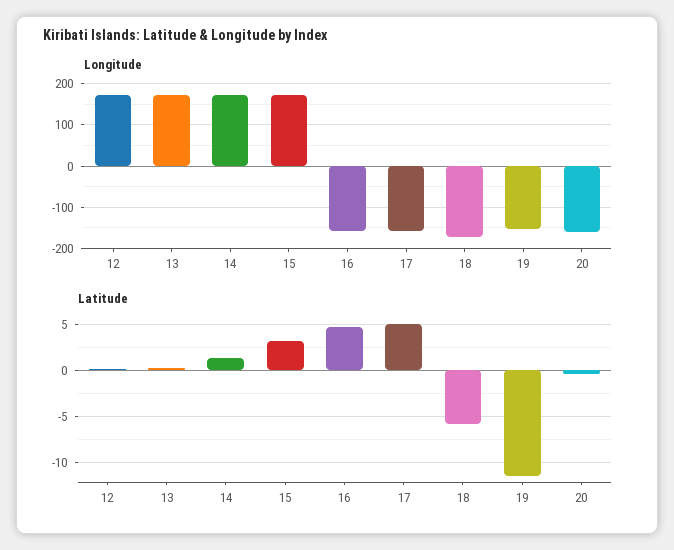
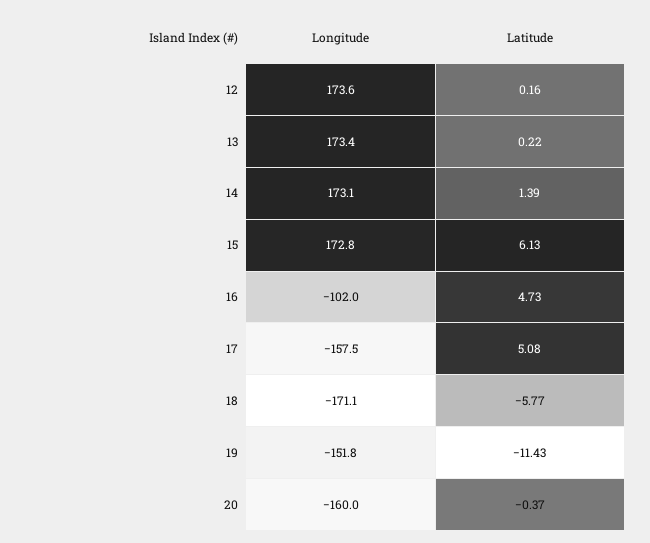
  {
    "Longitude": {
      "12": 173.6,
      "13": 173.4,
      "14": 173.1,
      "15": 172.8,
-     "16": -160,
+     "16": -102,
      "17": -157.5,
      "18": -171.1,
      "19": -151.8,
      "20": -160
    },
    "Latitude": {
      "12": 0.16,
      "13": 0.22,
      "14": 1.39,
-     "15": 3,
+     "15": 6.13,
      "16": 4.73,
      "17": 5.08,
      "18": -5.77,
      "19": -11.43,
      "20": -0.37
    }
  }

